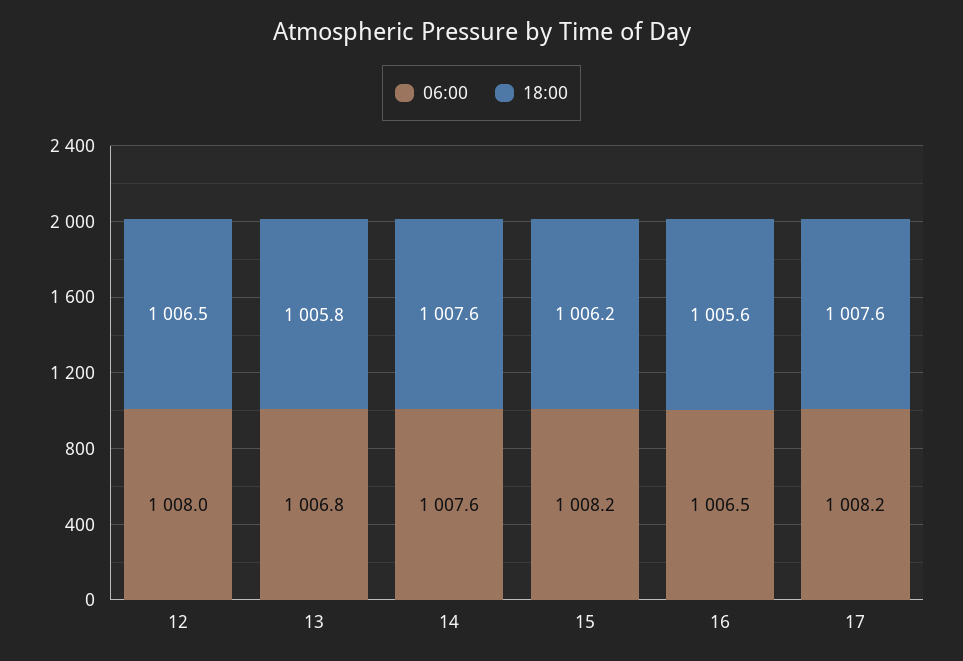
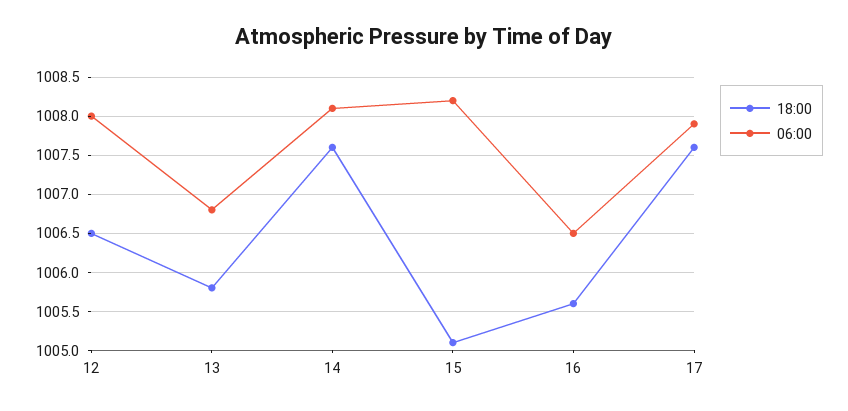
  {
    "06:00": {
      "12": 1008,
      "13": 1006.8,
-     "14": 1007.6,
+     "14": 1008.1,
      "15": 1008.2,
      "16": 1006.5,
-     "17": 1008.2
+     "17": 1007.9
    },
    "18:00": {
      "12": 1006.5,
      "13": 1005.8,
      "14": 1007.6,
-     "15": 1006.2,
+     "15": 1005.1,
      "16": 1005.6,
      "17": 1007.6
    }
  }

